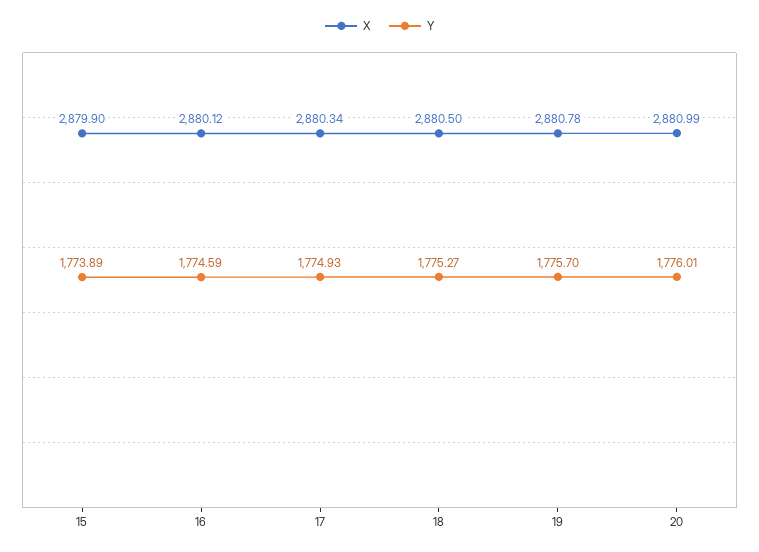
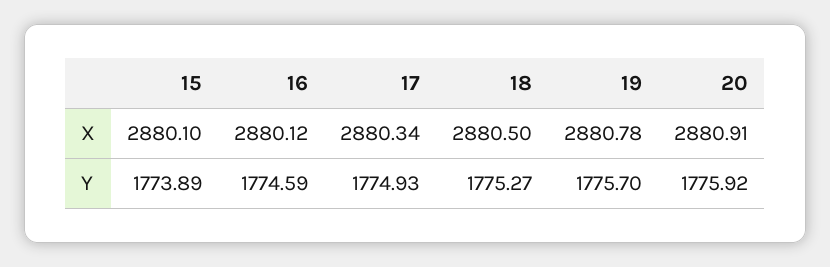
  {
    "X": {
-     "15": 2879.9,
+     "15": 2880.1,
      "16": 2880.12,
      "17": 2880.34,
      "18": 2880.5,
      "19": 2880.78,
-     "20": 2880.99
+     "20": 2880.91
    },
    "Y": {
      "15": 1773.89,
      "16": 1774.59,
      "17": 1774.93,
      "18": 1775.27,
      "19": 1775.7,
-     "20": 1776.01
+     "20": 1775.92
    }
  }

